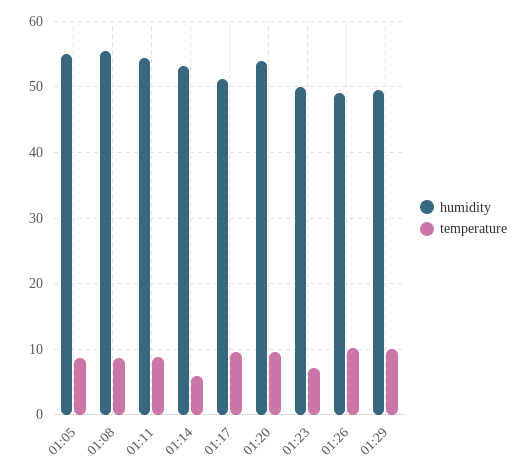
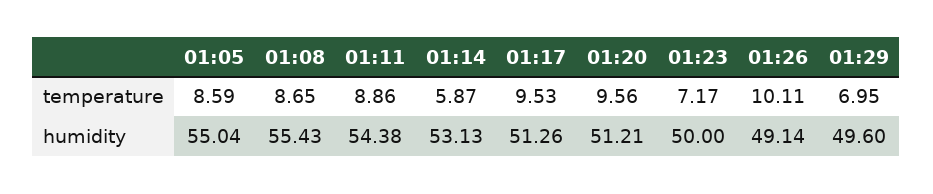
  {
    "humidity": {
      "01:05": 55.04,
      "01:08": 55.43,
      "01:11": 54.38,
      "01:14": 53.13,
      "01:17": 51.26,
-     "01:20": 54,
+     "01:20": 51.21,
      "01:23": 50,
      "01:26": 49.14,
      "01:29": 49.6
    },
    "temperature": {
      "01:05": 8.59,
      "01:08": 8.65,
      "01:11": 8.86,
      "01:14": 5.87,
      "01:17": 9.53,
      "01:20": 9.56,
      "01:23": 7.17,
      "01:26": 10.11,
-     "01:29": 10
+     "01:29": 6.95
    }
  }

